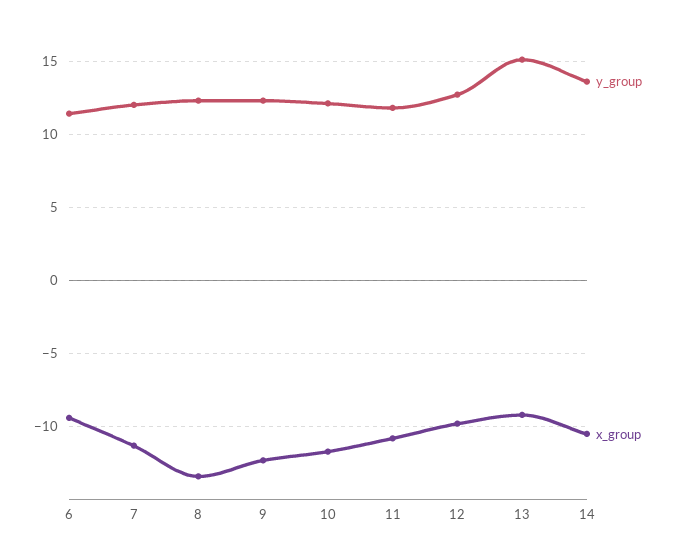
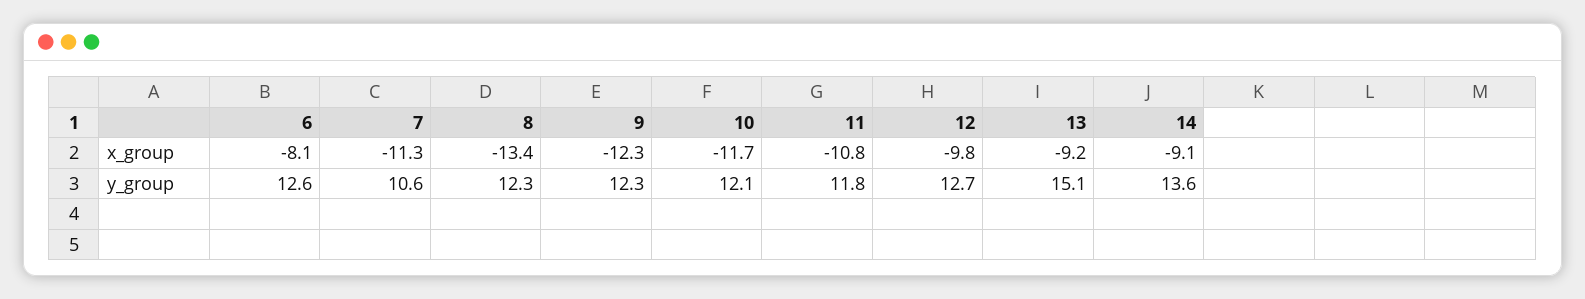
  {
    "y_group": {
-     "6": 11.5,
+     "6": 12.6,
-     "7": 12,
+     "7": 10.6,
      "8": 12.3,
      "9": 12.3,
      "10": 12.1,
      "11": 11.8,
      "12": 12.7,
      "13": 15.1,
      "14": 13.6
    },
    "x_group": {
-     "6": -9.5,
+     "6": -8.1,
      "7": -11.3,
      "8": -13.4,
      "9": -12.3,
      "10": -11.7,
      "11": -10.8,
      "12": -9.8,
      "13": -9.2,
-     "14": -10.5
+     "14": -9.1
    }
  }

